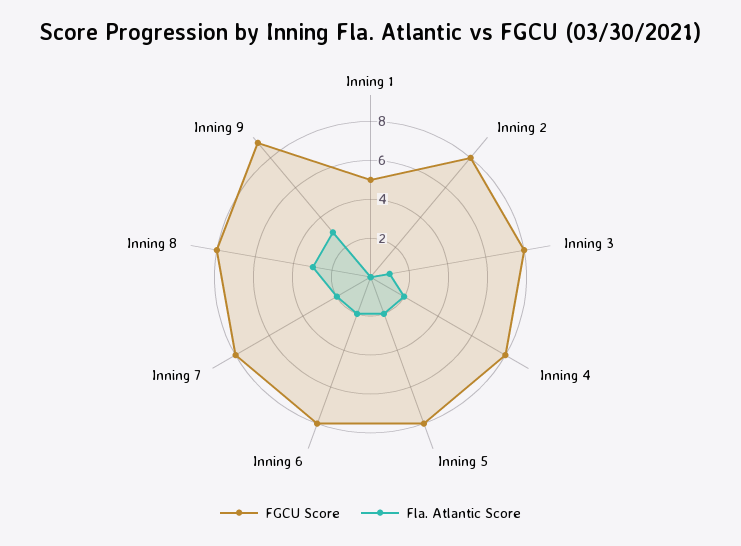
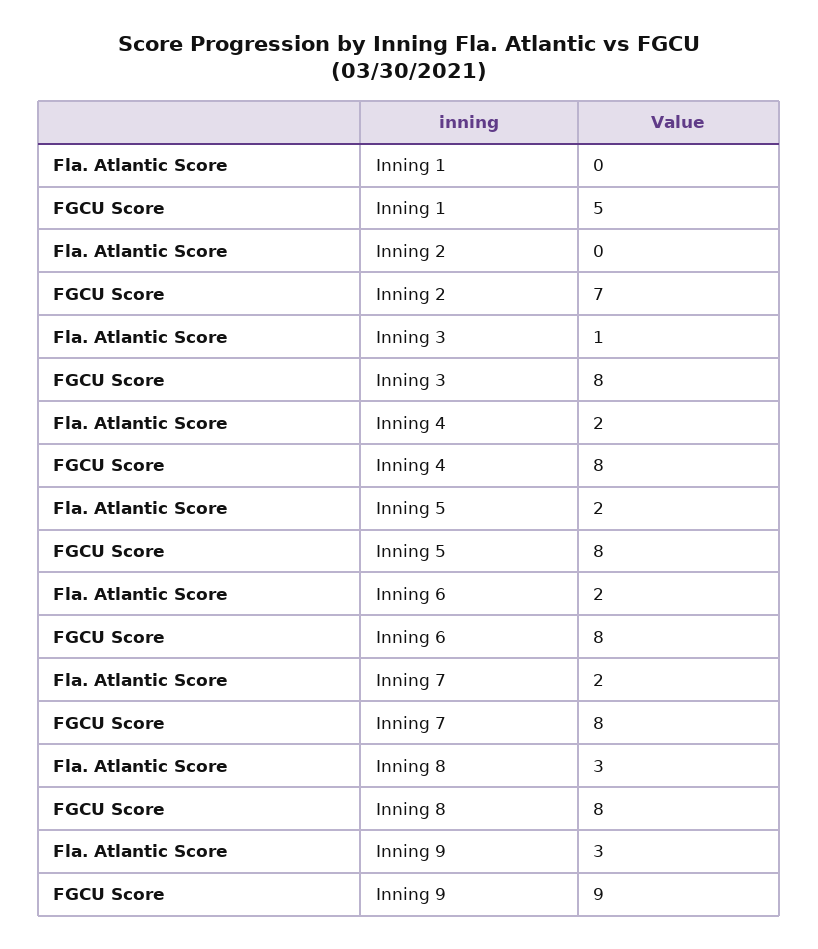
  {
    "FGCU Score": {
      "Inning 1": 5,
-     "Inning 2": 8,
+     "Inning 2": 7,
      "Inning 3": 8,
      "Inning 4": 8,
      "Inning 5": 8,
      "Inning 6": 8,
      "Inning 7": 8,
      "Inning 8": 8,
      "Inning 9": 9
    },
    "Fla. Atlantic Score": {
      "Inning 1": 0,
      "Inning 2": 0,
      "Inning 3": 1,
      "Inning 4": 2,
      "Inning 5": 2,
      "Inning 6": 2,
      "Inning 7": 2,
      "Inning 8": 3,
      "Inning 9": 3
    }
  }

